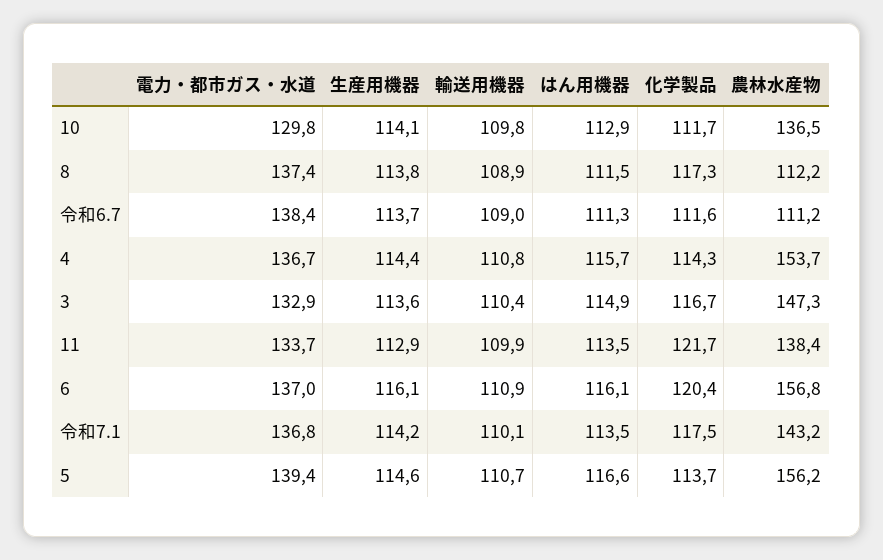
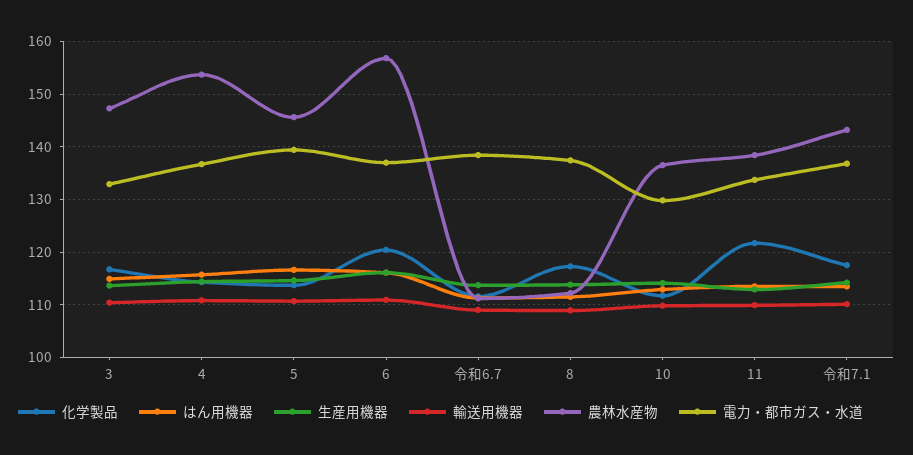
  {
    "電力・都市ガス・水道": {
      "10": 129.8,
      "8": 137.4,
      "令和6.7": 138.4,
      "4": 136.7,
      "3": 132.9,
      "11": 133.7,
      "6": 137,
      "令和7.1": 136.8,
      "5": 139.4
    },
    "生産用機器": {
      "10": 114.1,
      "8": 113.8,
      "令和6.7": 113.7,
      "4": 114.4,
      "3": 113.6,
      "11": 112.9,
      "6": 116.1,
      "令和7.1": 114.2,
      "5": 114.6
    },
    "輸送用機器": {
      "10": 109.8,
      "8": 108.9,
      "令和6.7": 109,
      "4": 110.8,
      "3": 110.4,
      "11": 109.9,
      "6": 110.9,
      "令和7.1": 110.1,
      "5": 110.7
    },
    "はん用機器": {
      "10": 112.9,
      "8": 111.5,
      "令和6.7": 111.3,
      "4": 115.7,
      "3": 114.9,
      "11": 113.5,
      "6": 116.1,
      "令和7.1": 113.5,
      "5": 116.6
    },
    "化学製品": {
      "10": 111.7,
      "8": 117.3,
      "令和6.7": 111.6,
      "4": 114.3,
      "3": 116.7,
      "11": 121.7,
      "6": 120.4,
      "令和7.1": 117.5,
      "5": 113.7
    },
    "農林水産物": {
      "10": 136.5,
      "8": 112.2,
      "令和6.7": 111.2,
      "4": 153.7,
      "3": 147.3,
      "11": 138.4,
      "6": 156.8,
      "令和7.1": 143.2,
-     "5": 156.2
+     "5": 146
    }
  }

